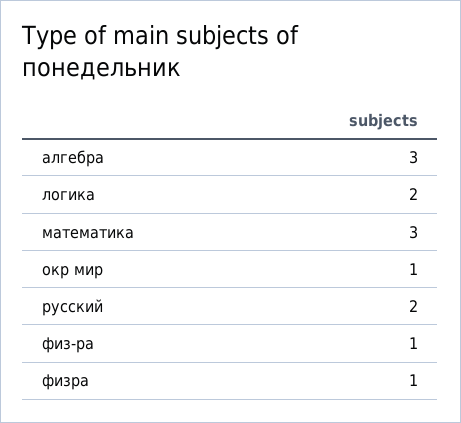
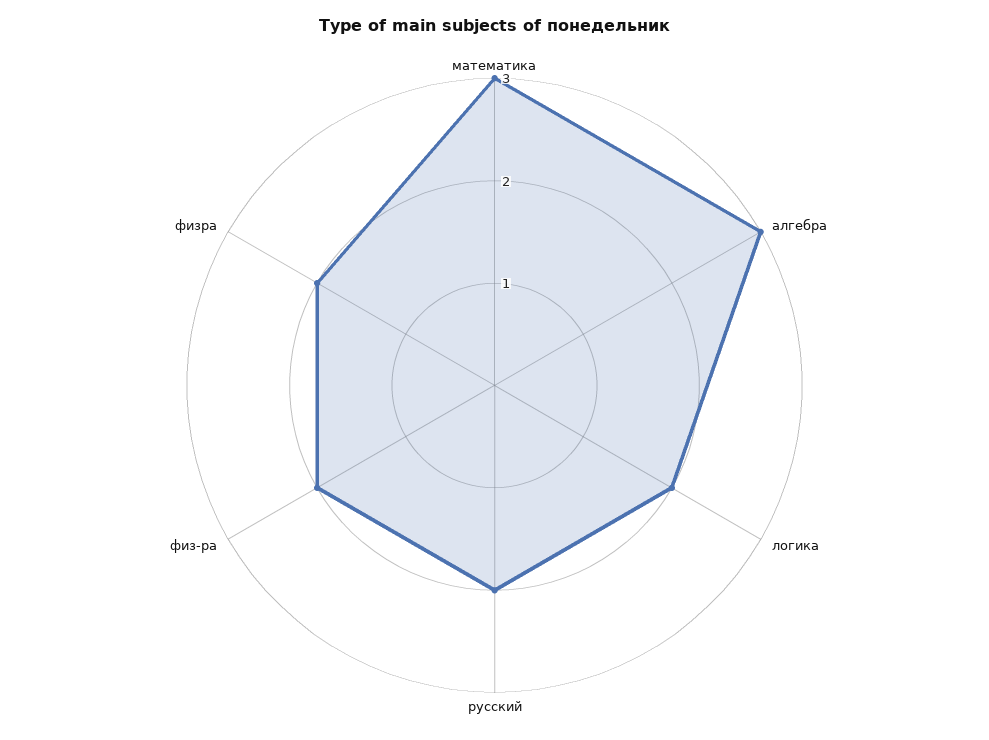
  {
    "алгебра": 3,
    "логика": 2,
    "математика": 3,
-   "окр мир": 1,
    "русский": 2,
-   "физ-ра": 1,
+   "физ-ра": 2,
-   "физра": 1
+   "физра": 2
  }

